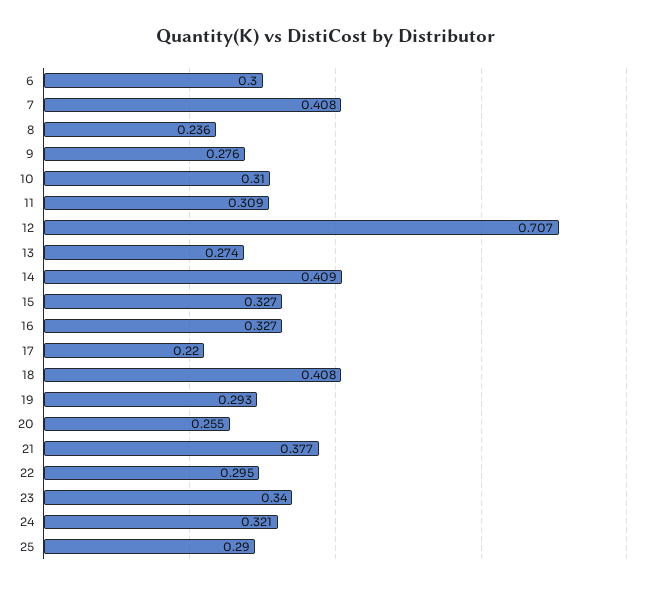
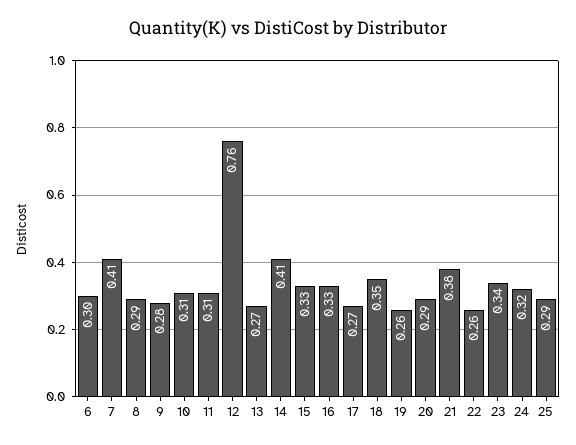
  {
    "6": 0.3,
    "7": 0.408,
-   "8": 0.236,
+   "8": 0.29,
    "9": 0.276,
    "10": 0.31,
    "11": 0.309,
-   "12": 0.707,
+   "12": 0.76,
    "13": 0.274,
    "14": 0.409,
    "15": 0.327,
    "16": 0.327,
-   "17": 0.22,
+   "17": 0.27,
-   "18": 0.408,
+   "18": 0.35,
-   "19": 0.293,
+   "19": 0.26,
-   "20": 0.255,
+   "20": 0.29,
    "21": 0.377,
-   "22": 0.295,
+   "22": 0.26,
    "23": 0.34,
    "24": 0.321,
    "25": 0.29
  }

